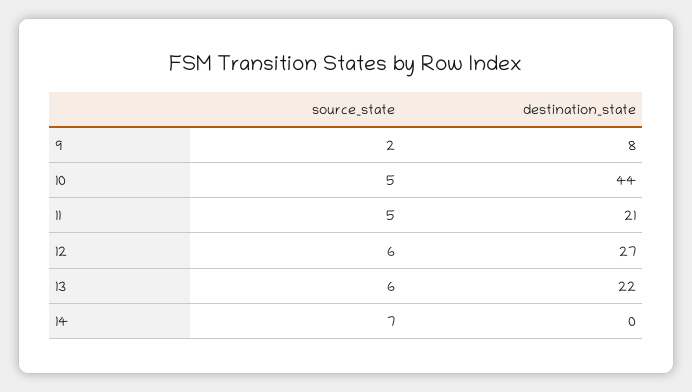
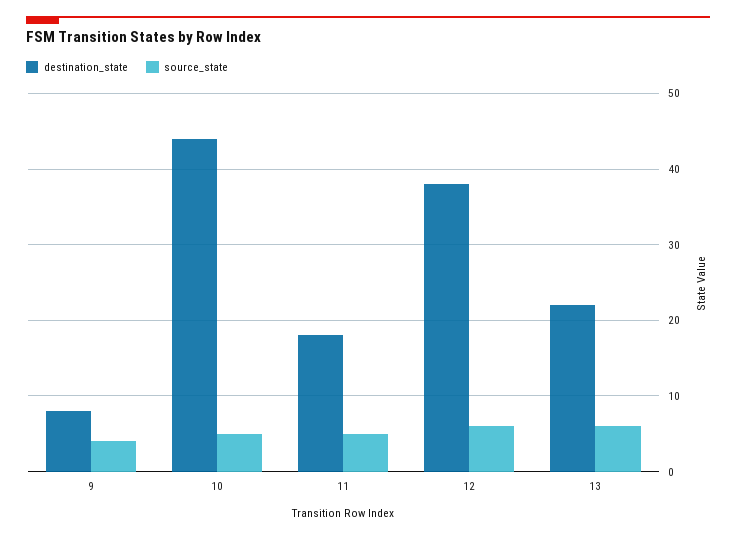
  {
    "source_state": {
-     "9": 2,
+     "9": 4,
      "10": 5,
      "11": 5,
      "12": 6,
-     "13": 6,
+     "13": 6
-     "14": 7
    },
    "destination_state": {
      "9": 8,
      "10": 44,
-     "11": 21,
+     "11": 18,
-     "12": 27,
+     "12": 38,
-     "13": 22,
+     "13": 22
-     "14": 0
    }
  }

